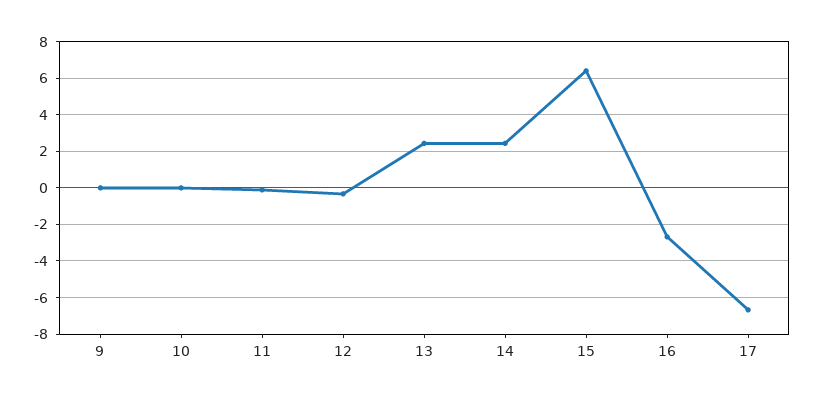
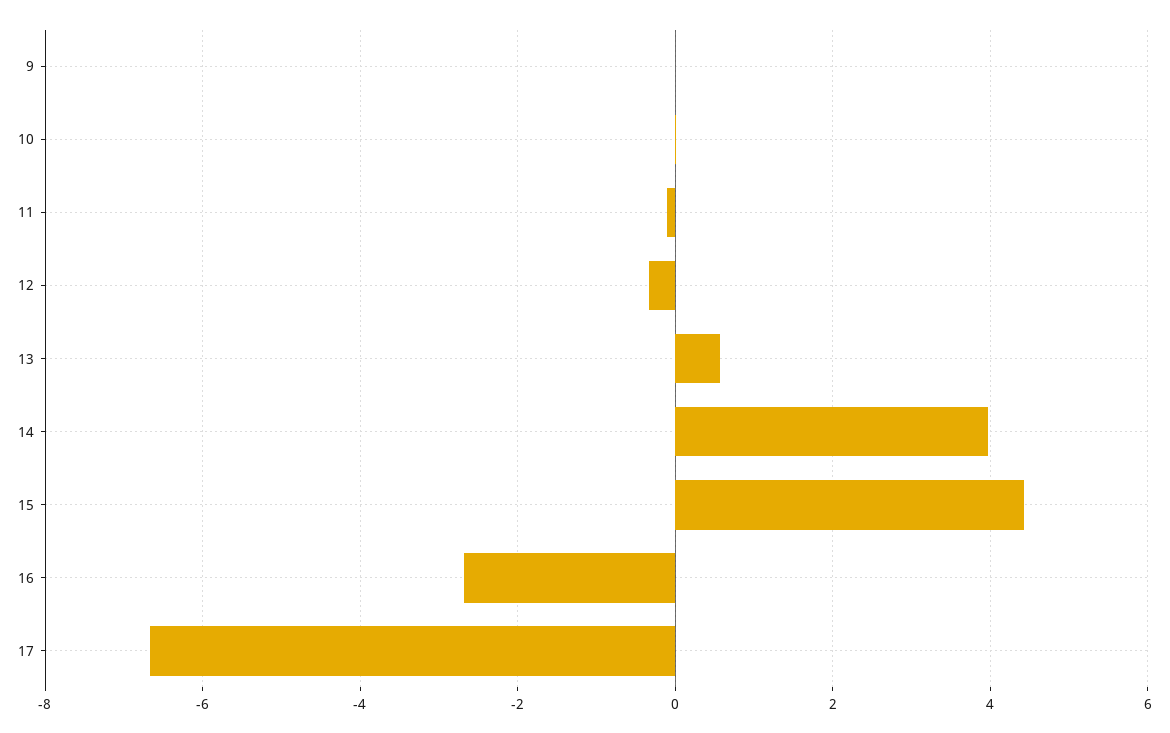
  {
    "9": 0,
    "10": 0,
    "11": -0.2,
    "12": -0.4,
-   "13": 2.5,
+   "13": 0.6,
-   "14": 2.5,
+   "14": 4,
-   "15": 6.5,
+   "15": 4.4,
    "16": -2.6,
    "17": -6.6
  }

